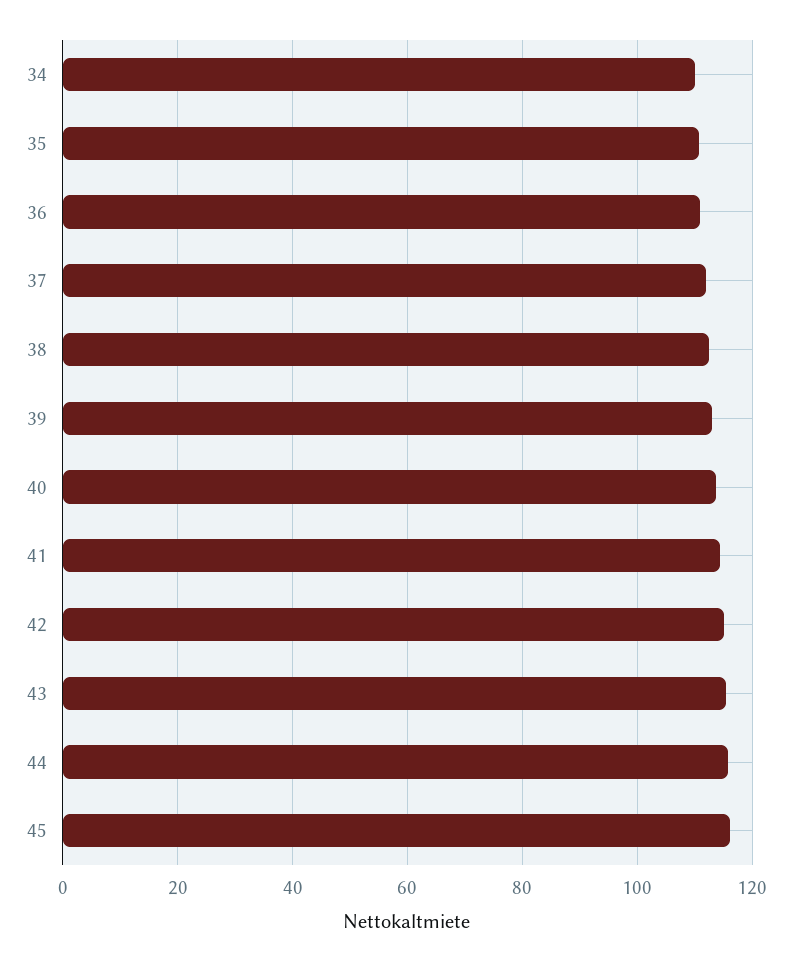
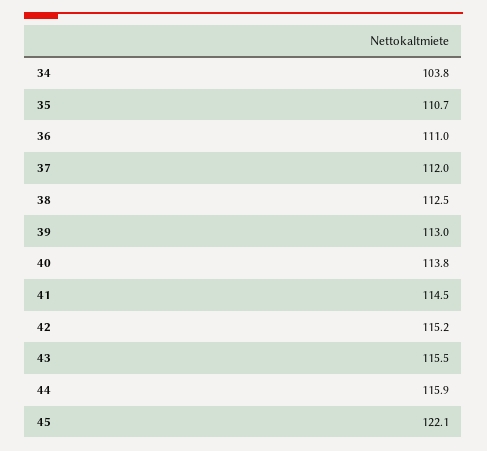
  {
-   "34": 110,
+   "34": 103.8,
    "35": 110.7,
    "36": 111,
    "37": 112,
    "38": 112.5,
    "39": 113,
    "40": 113.8,
    "41": 114.5,
    "42": 115.2,
    "43": 115.5,
    "44": 115.9,
-   "45": 116
+   "45": 122.1
  }

